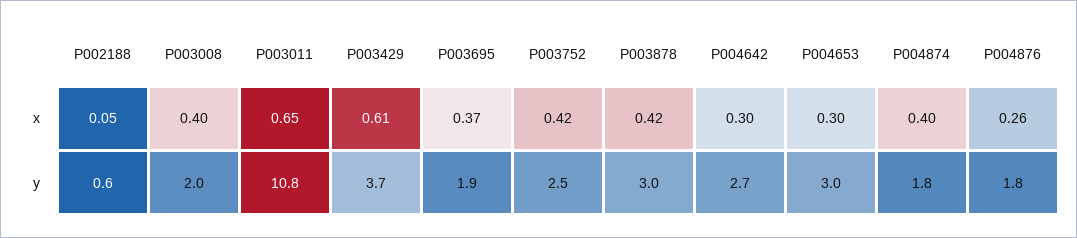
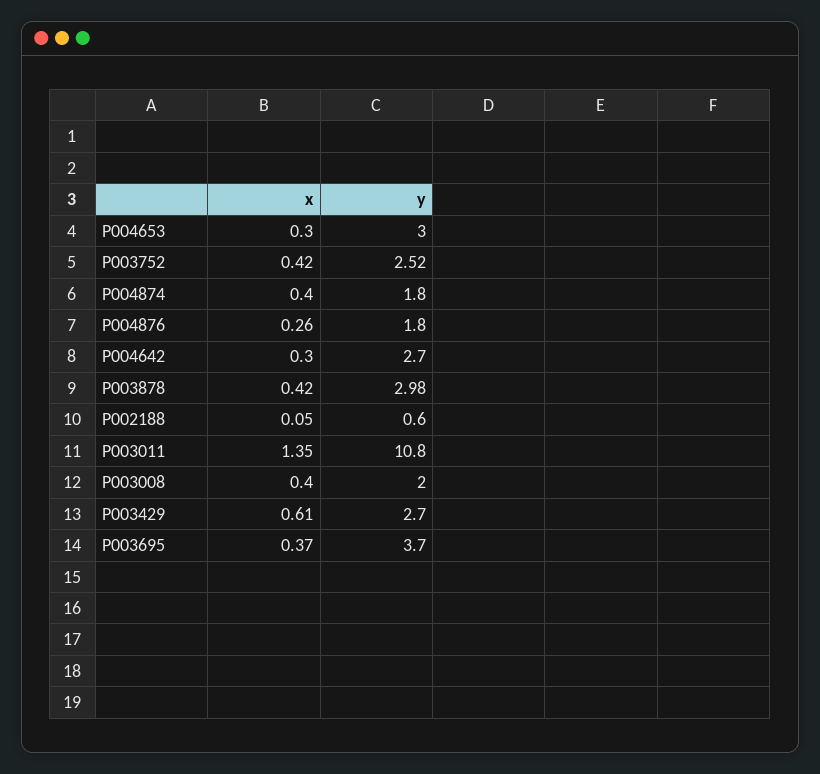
  {
    "P002188": {
      "x": 0.05,
      "y": 0.6
    },
    "P003008": {
      "x": 0.4,
      "y": 2
    },
    "P003011": {
-     "x": 0.65,
+     "x": 1.35,
      "y": 10.8
    },
    "P003429": {
      "x": 0.61,
-     "y": 3.7
+     "y": 2.7
    },
    "P003695": {
      "x": 0.37,
-     "y": 1.9
+     "y": 3.7
    },
    "P003752": {
      "x": 0.42,
      "y": 2.52
    },
    "P003878": {
      "x": 0.42,
      "y": 2.98
    },
    "P004642": {
      "x": 0.3,
      "y": 2.7
    },
    "P004653": {
      "x": 0.3,
      "y": 3
    },
    "P004874": {
      "x": 0.4,
      "y": 1.8
    },
    "P004876": {
      "x": 0.26,
      "y": 1.8
    }
  }

